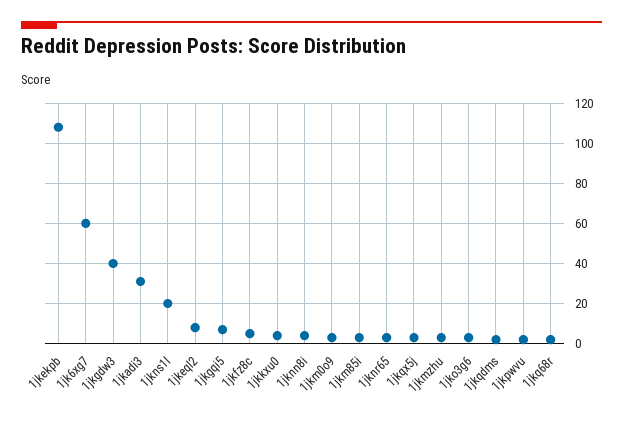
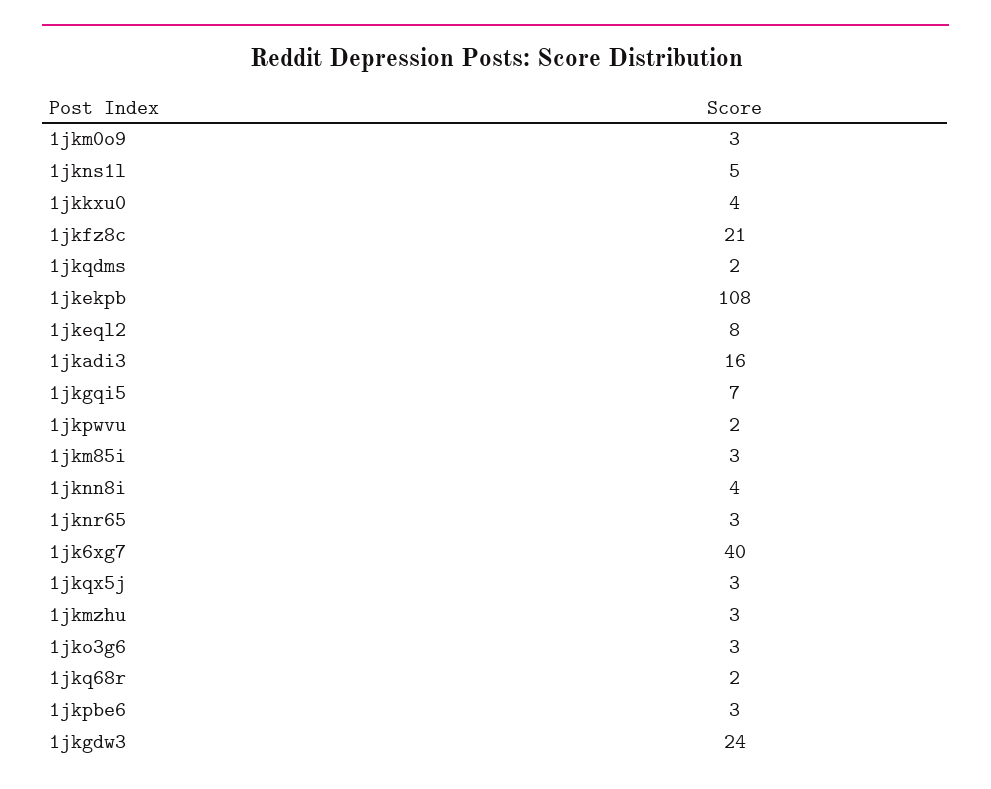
  {
    "1jkekpb": 108,
-   "1jk6xg7": 60,
+   "1jk6xg7": 40,
-   "1jkgdw3": 40,
+   "1jkgdw3": 24,
-   "1jkadi3": 30,
+   "1jkadi3": 16,
-   "1jkns1l": 20,
+   "1jkns1l": 5,
    "1jkeql2": 8,
    "1jkgqi5": 7,
-   "1jkfz8c": 5,
+   "1jkfz8c": 21,
    "1jkkxu0": 4,
    "1jknn8i": 4,
    "1jkm0o9": 3,
    "1jkm85i": 3,
    "1jknr65": 3,
    "1jkqx5j": 3,
    "1jkmzhu": 3,
    "1jko3g6": 3,
    "1jkqdms": 2,
    "1jkpwvu": 2,
-   "1jkq68r": 2
+   "1jkq68r": 2,
+   "1jkpbe6": 3
  }

